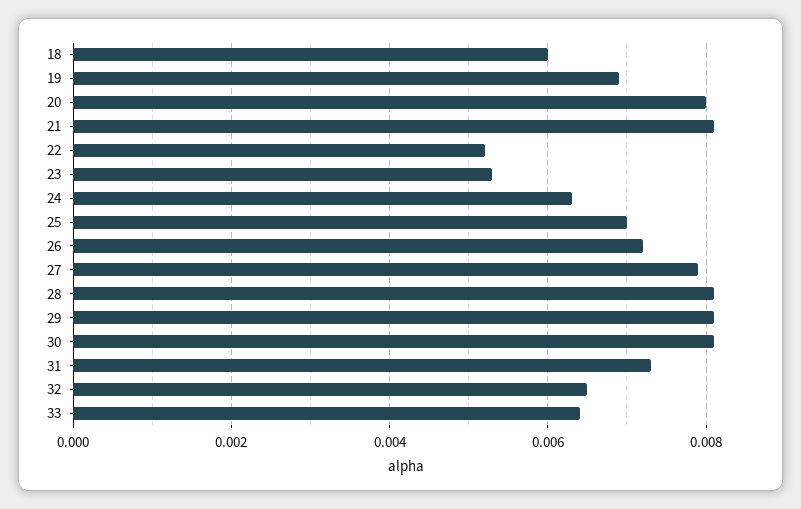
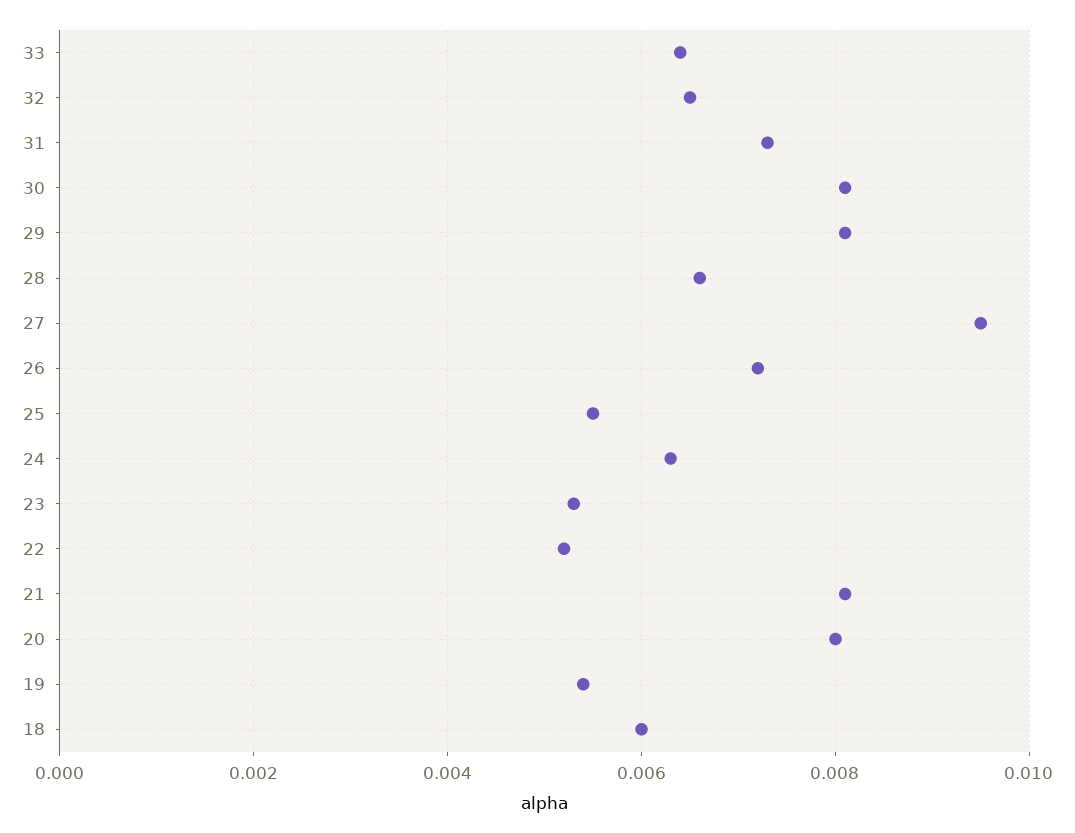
  {
    "18": 0.006,
-   "19": 0.007,
+   "19": 0.0055,
    "20": 0.008,
    "21": 0.008,
    "22": 0.005,
    "23": 0.0055,
    "24": 0.0065,
-   "25": 0.007,
+   "25": 0.0055,
    "26": 0.007,
-   "27": 0.008,
+   "27": 0.0095,
-   "28": 0.008,
+   "28": 0.0065,
    "29": 0.008,
    "30": 0.008,
    "31": 0.0075,
    "32": 0.0065,
    "33": 0.0065
  }

